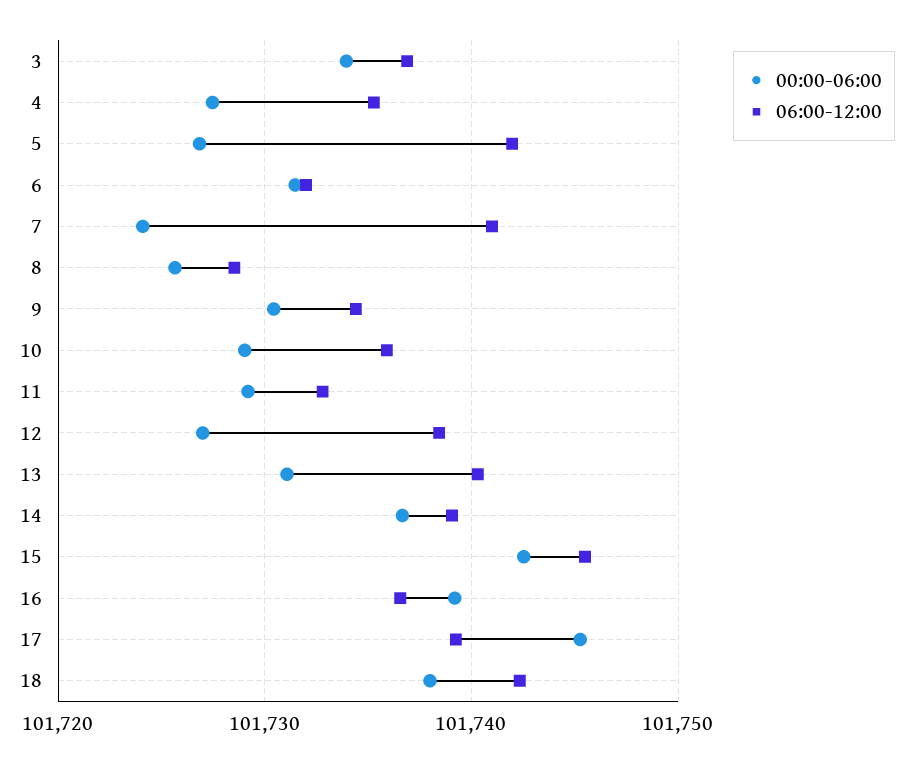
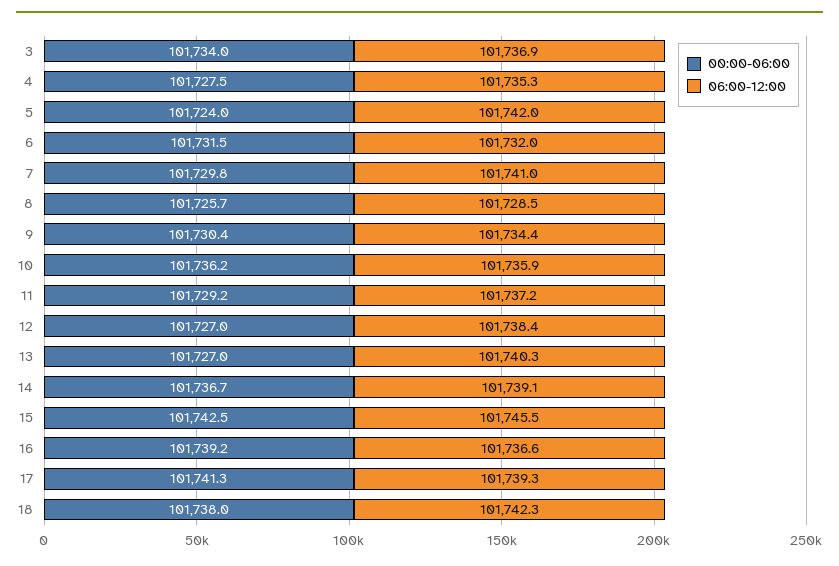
  {
    "00:00-06:00": {
      "3": 101734,
      "4": 101727.5,
-     "5": 101727,
+     "5": 101724,
      "6": 101731.5,
-     "7": 101724,
+     "7": 101729.8,
      "8": 101725.7,
      "9": 101730.4,
-     "10": 101729,
+     "10": 101736.2,
      "11": 101729.2,
      "12": 101727,
-     "13": 101731,
+     "13": 101727,
      "14": 101736.7,
      "15": 101742.5,
      "16": 101739.2,
-     "17": 101745,
+     "17": 101741.3,
      "18": 101738
    },
    "06:00-12:00": {
      "3": 101736.9,
      "4": 101735.3,
      "5": 101742,
      "6": 101732,
      "7": 101741,
      "8": 101728.5,
      "9": 101734.4,
      "10": 101735.9,
-     "11": 101733,
+     "11": 101737.2,
      "12": 101738.4,
      "13": 101740.3,
      "14": 101739.1,
      "15": 101745.5,
      "16": 101736.6,
      "17": 101739.3,
      "18": 101742.3
    }
  }

